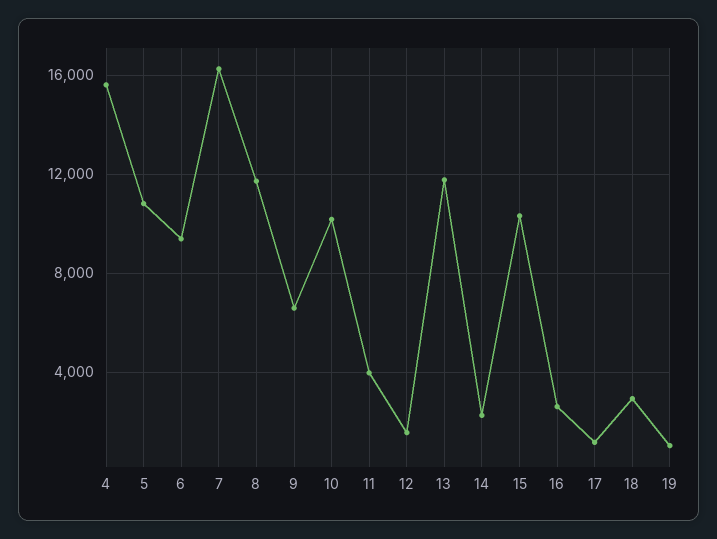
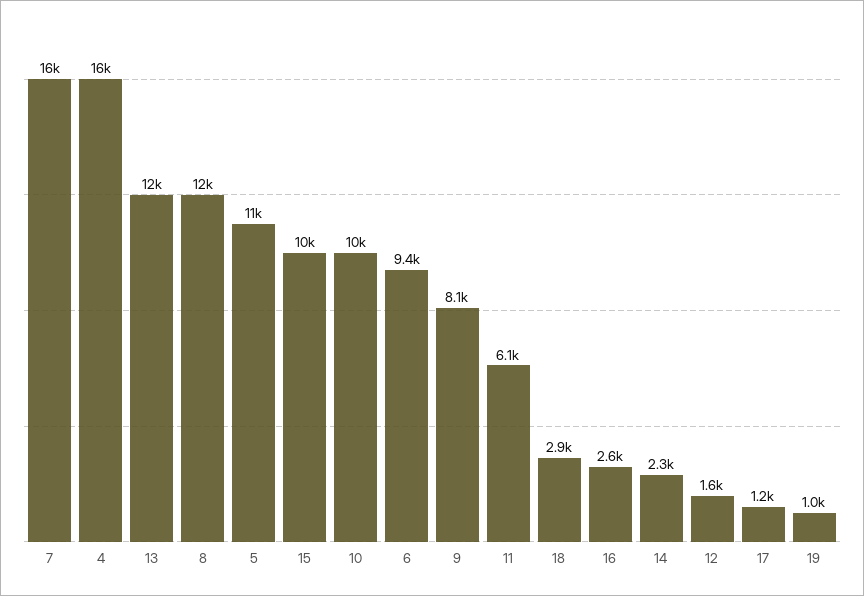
  {
    "4": 16000,
    "5": 11000,
    "6": 9400,
    "7": 16000,
    "8": 12000,
-   "9": 6500,
+   "9": 8100,
    "10": 10000,
-   "11": 4000,
+   "11": 6100,
    "12": 1600,
    "13": 12000,
    "14": 2300,
    "15": 10000,
    "16": 2600,
    "17": 1200,
    "18": 2900,
    "19": 1000
  }

